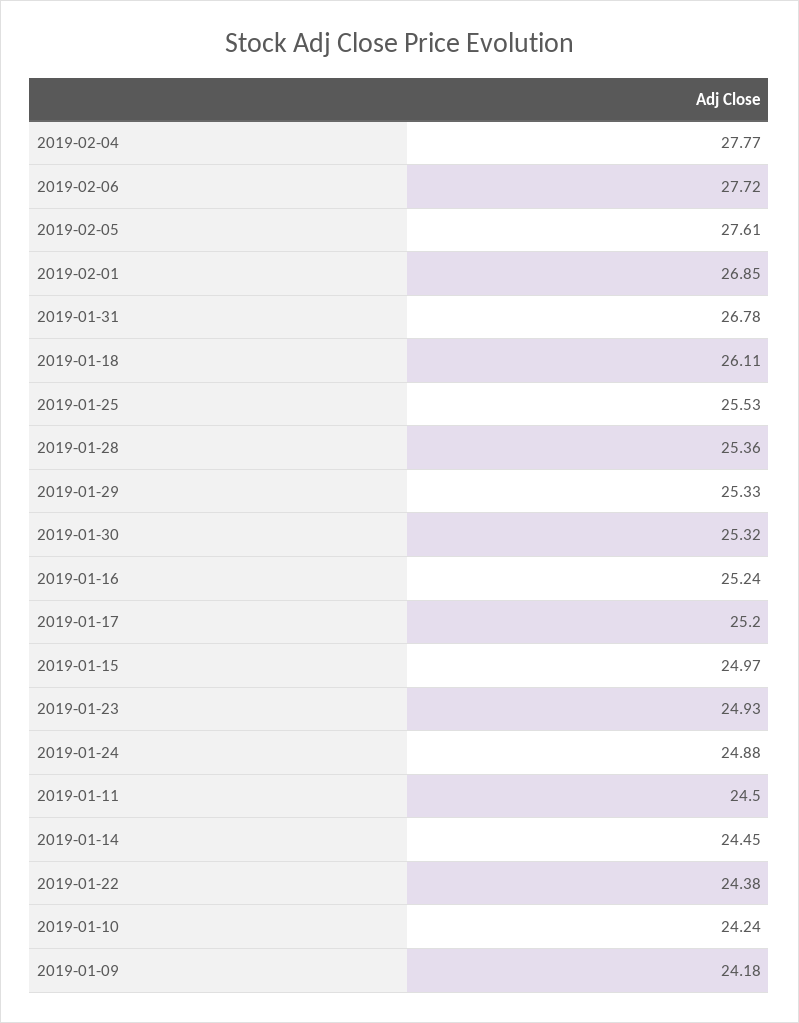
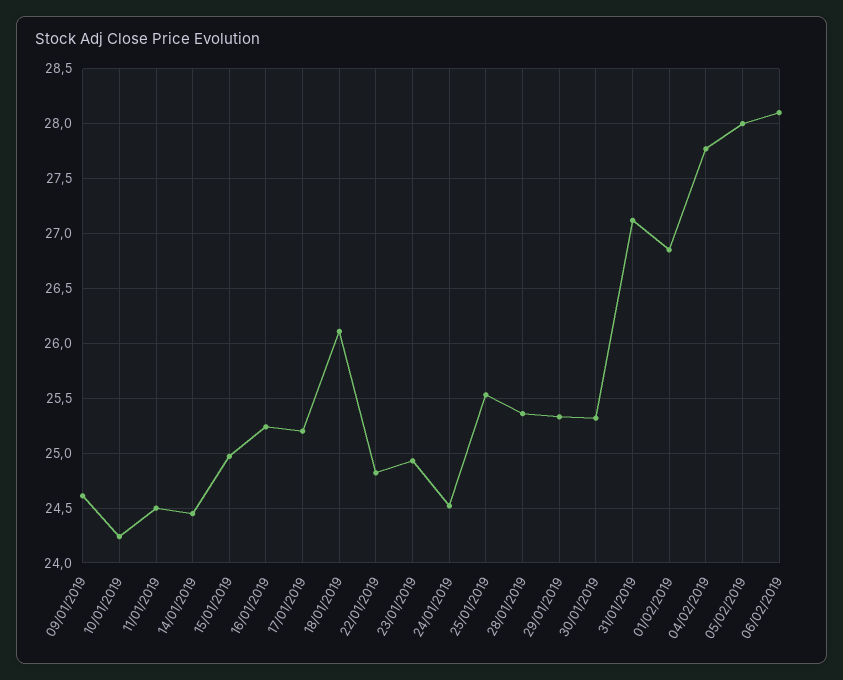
  {
    "2019-02-04": 27.77,
-   "2019-02-06": 27.72,
+   "2019-02-06": 28.1,
-   "2019-02-05": 27.61,
+   "2019-02-05": 28,
    "2019-02-01": 26.85,
-   "2019-01-31": 26.78,
+   "2019-01-31": 27.1,
    "2019-01-18": 26.11,
    "2019-01-25": 25.53,
    "2019-01-28": 25.36,
    "2019-01-29": 25.33,
    "2019-01-30": 25.32,
    "2019-01-16": 25.24,
    "2019-01-17": 25.2,
    "2019-01-15": 24.97,
    "2019-01-23": 24.93,
-   "2019-01-24": 24.88,
+   "2019-01-24": 24.5,
    "2019-01-11": 24.5,
    "2019-01-14": 24.45,
-   "2019-01-22": 24.38,
+   "2019-01-22": 24.8,
    "2019-01-10": 24.24,
-   "2019-01-09": 24.18
+   "2019-01-09": 24.6
  }

